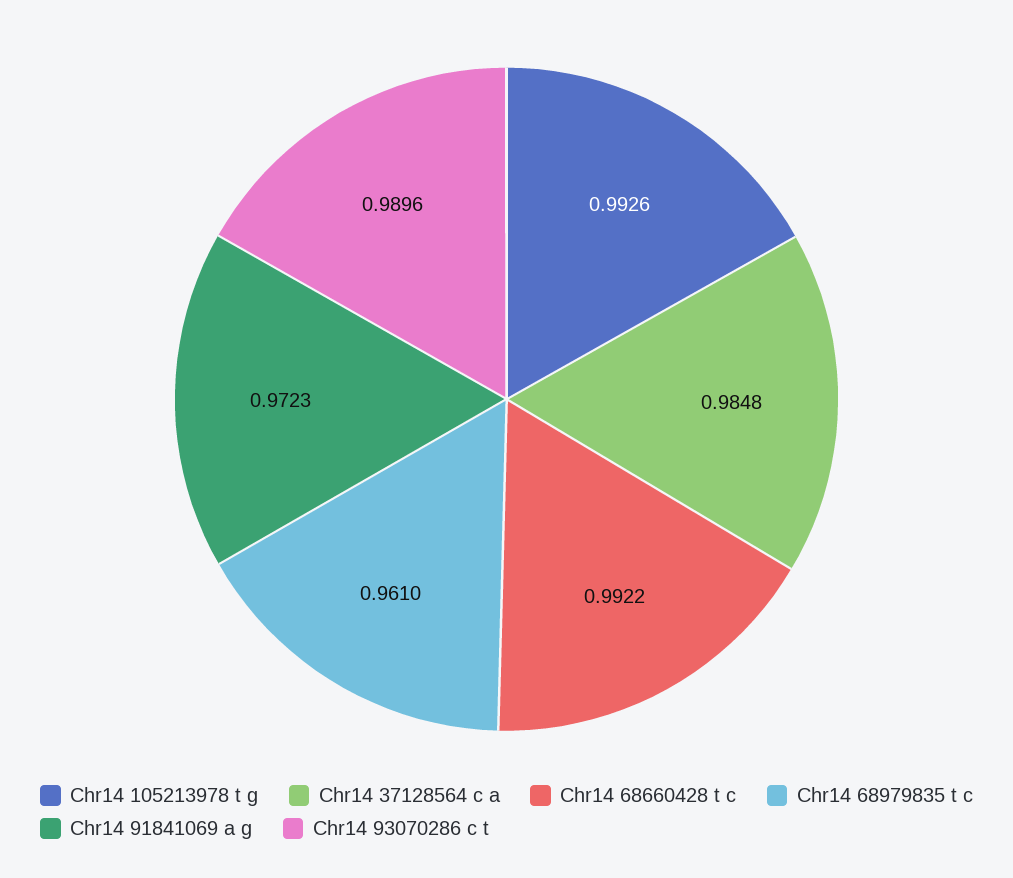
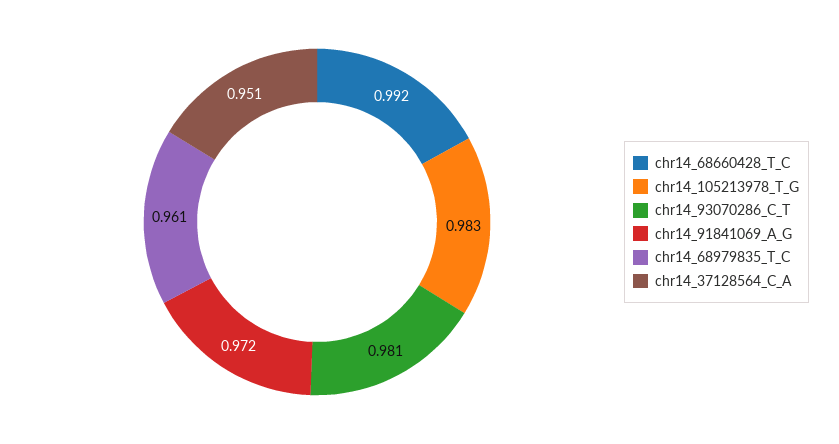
  {
-   "Chr14 105213978 t g": 0.9926,
+   "Chr14 105213978 t g": 0.983,
-   "Chr14 37128564 c a": 0.9848,
+   "Chr14 37128564 c a": 0.951,
    "Chr14 68660428 t c": 0.9922,
    "Chr14 68979835 t c": 0.961,
    "Chr14 91841069 a g": 0.9723,
-   "Chr14 93070286 c t": 0.9896
+   "Chr14 93070286 c t": 0.981
  }

